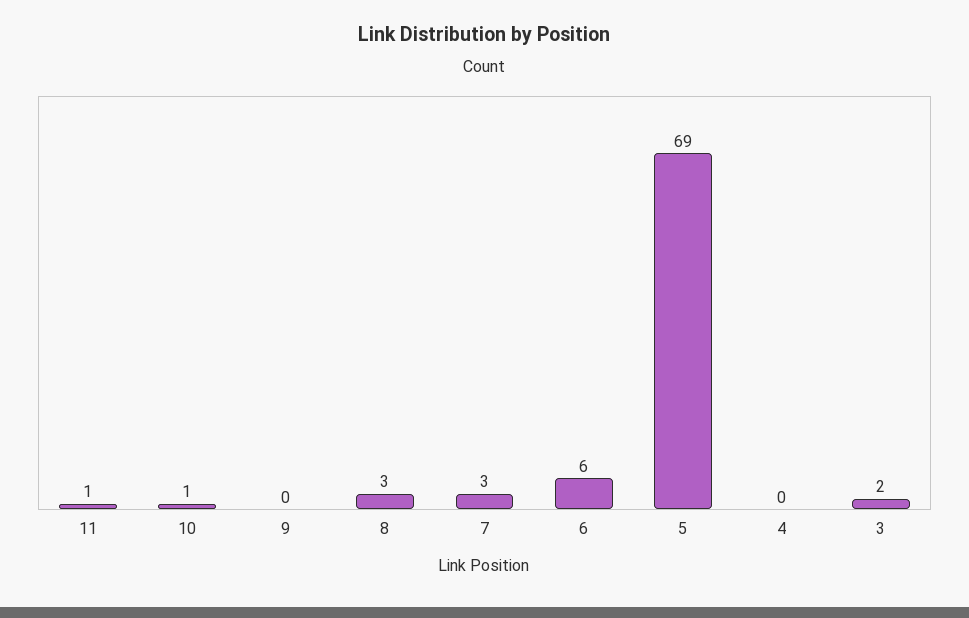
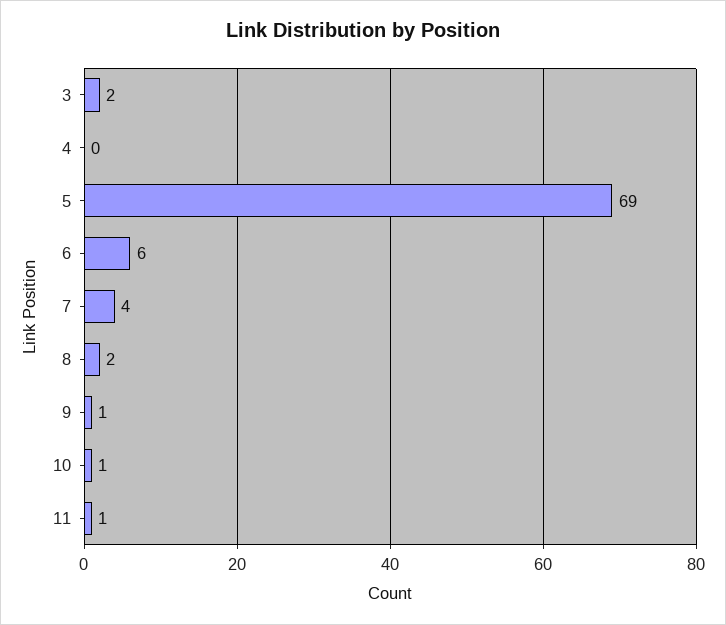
  {
    "11": 1,
    "10": 1,
-   "9": 0,
+   "9": 1,
-   "8": 3,
+   "8": 2,
-   "7": 3,
+   "7": 4,
    "6": 6,
    "5": 69,
    "4": 0,
    "3": 2
  }

